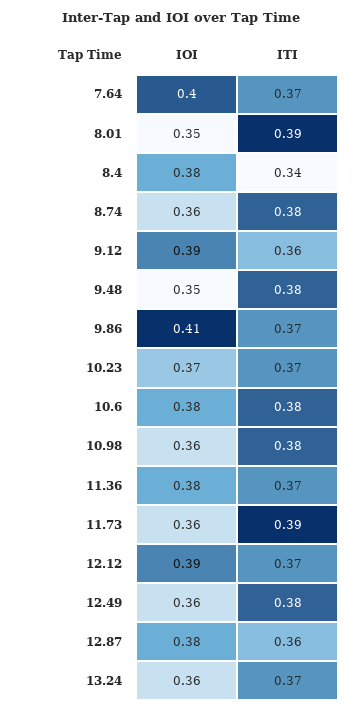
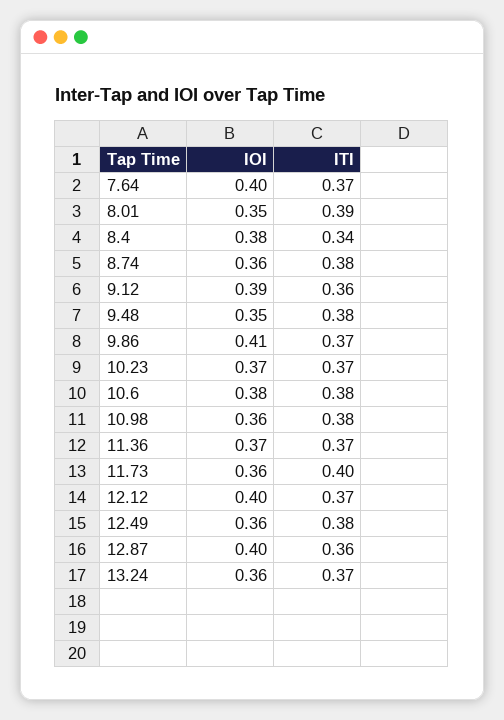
  {
    "IOI": {
      "7.64": 0.4,
      "8.01": 0.35,
      "8.4": 0.38,
      "8.74": 0.36,
      "9.12": 0.39,
      "9.48": 0.35,
      "9.86": 0.41,
      "10.23": 0.37,
      "10.6": 0.38,
      "10.98": 0.36,
-     "11.36": 0.38,
+     "11.36": 0.37,
      "11.73": 0.36,
-     "12.12": 0.39,
+     "12.12": 0.4,
      "12.49": 0.36,
-     "12.87": 0.38,
+     "12.87": 0.4,
      "13.24": 0.36
    },
    "ITI": {
      "7.64": 0.37,
      "8.01": 0.39,
      "8.4": 0.34,
      "8.74": 0.38,
      "9.12": 0.36,
      "9.48": 0.38,
      "9.86": 0.37,
      "10.23": 0.37,
      "10.6": 0.38,
      "10.98": 0.38,
      "11.36": 0.37,
-     "11.73": 0.39,
+     "11.73": 0.4,
      "12.12": 0.37,
      "12.49": 0.38,
      "12.87": 0.36,
      "13.24": 0.37
    }
  }

